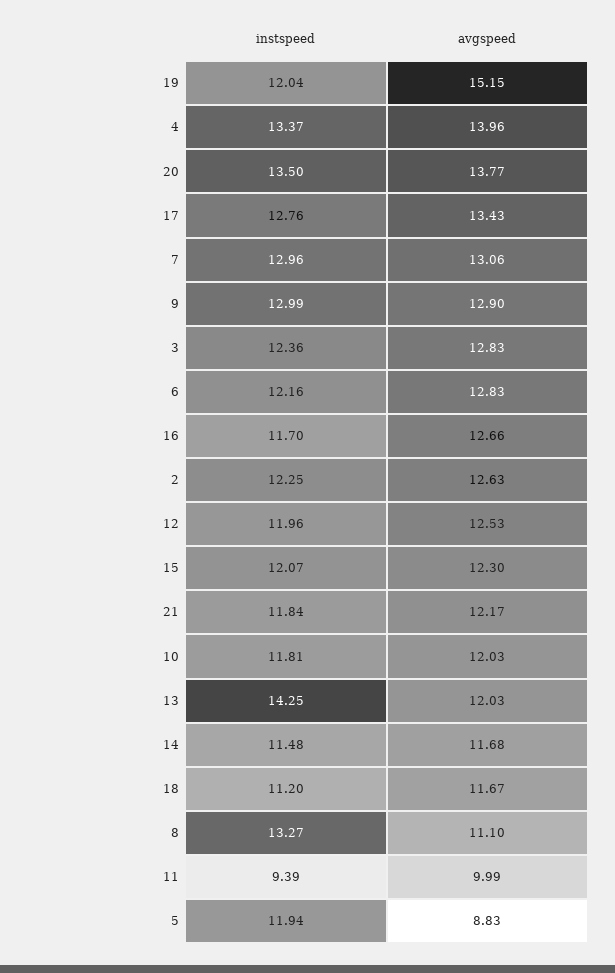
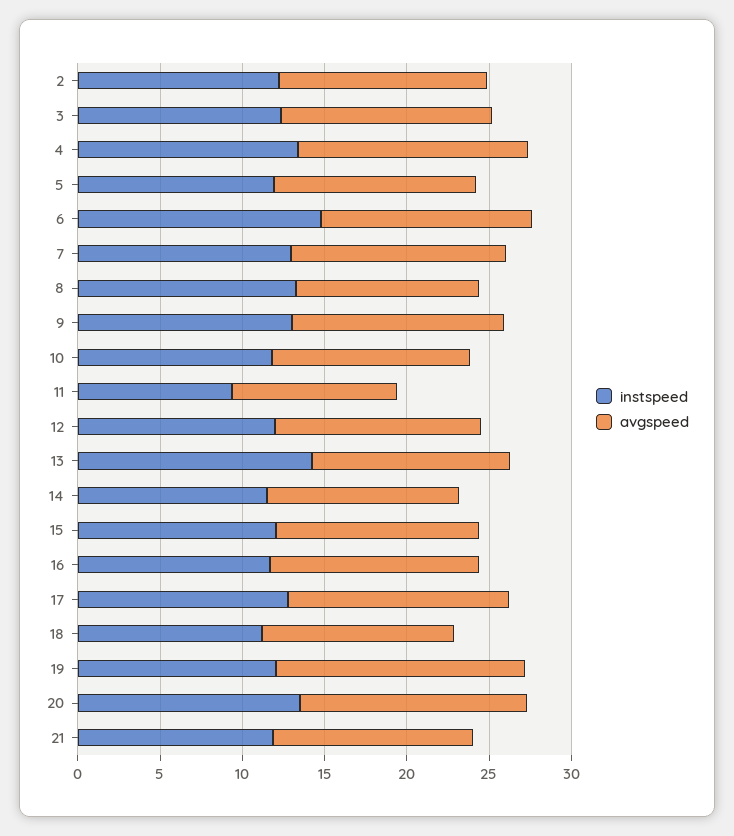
  {
    "instspeed": {
      "19": 12.04,
      "4": 13.37,
      "20": 13.5,
      "17": 12.76,
      "7": 12.96,
      "9": 12.99,
      "3": 12.36,
-     "6": 12.16,
+     "6": 15,
      "16": 11.7,
      "2": 12.25,
      "12": 11.96,
      "15": 12.07,
      "21": 11.84,
      "10": 11.81,
      "13": 14.25,
      "14": 11.48,
      "18": 11.2,
      "8": 13.27,
      "11": 9.39,
      "5": 11.94
    },
    "avgspeed": {
      "19": 15.15,
      "4": 13.96,
      "20": 13.77,
      "17": 13.43,
      "7": 13.06,
      "9": 12.9,
      "3": 12.83,
      "6": 12.83,
      "16": 12.66,
      "2": 12.63,
      "12": 12.53,
      "15": 12.3,
      "21": 12.17,
      "10": 12.03,
      "13": 12.03,
      "14": 11.68,
      "18": 11.67,
      "8": 11.1,
      "11": 9.99,
-     "5": 8.83
+     "5": 12
    }
  }

